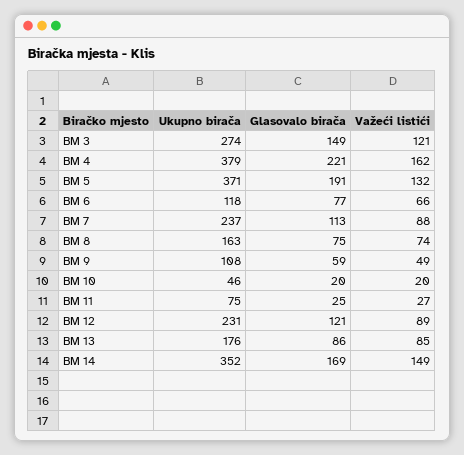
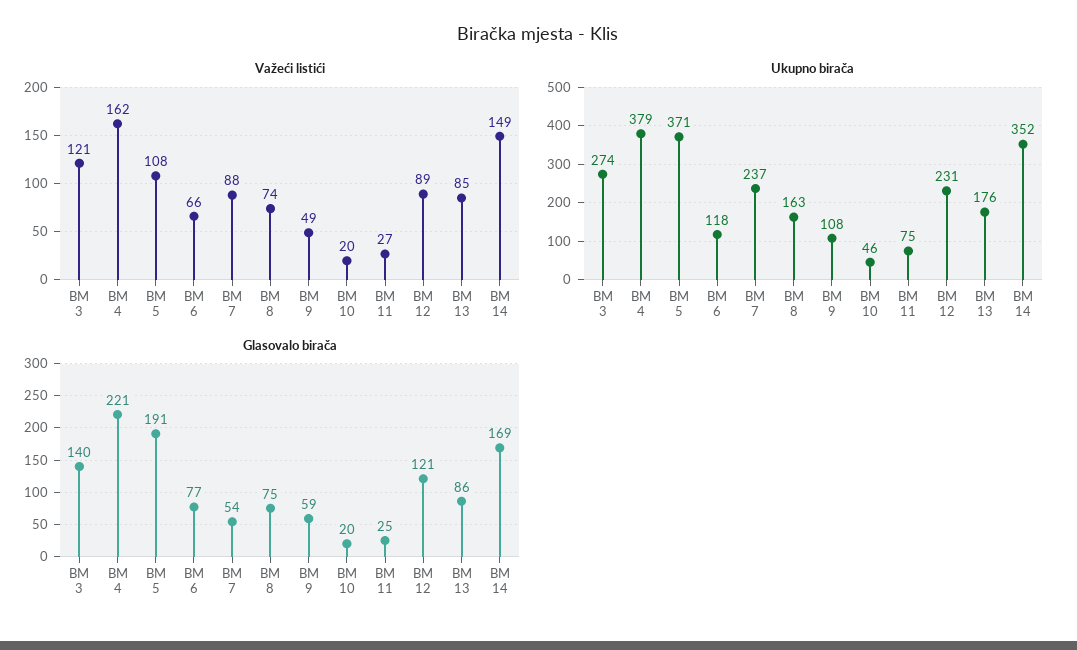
  {
    "Ukupno birača": {
      "BM 3": 274,
      "BM 4": 379,
      "BM 5": 371,
      "BM 6": 118,
      "BM 7": 237,
      "BM 8": 163,
      "BM 9": 108,
      "BM 10": 46,
      "BM 11": 75,
      "BM 12": 231,
      "BM 13": 176,
      "BM 14": 352
    },
    "Glasovalo birača": {
-     "BM 3": 149,
+     "BM 3": 140,
      "BM 4": 221,
      "BM 5": 191,
      "BM 6": 77,
-     "BM 7": 113,
+     "BM 7": 54,
      "BM 8": 75,
      "BM 9": 59,
      "BM 10": 20,
      "BM 11": 25,
      "BM 12": 121,
      "BM 13": 86,
      "BM 14": 169
    },
    "Važeći listići": {
      "BM 3": 121,
      "BM 4": 162,
-     "BM 5": 132,
+     "BM 5": 108,
      "BM 6": 66,
      "BM 7": 88,
      "BM 8": 74,
      "BM 9": 49,
      "BM 10": 20,
      "BM 11": 27,
      "BM 12": 89,
      "BM 13": 85,
      "BM 14": 149
    }
  }

